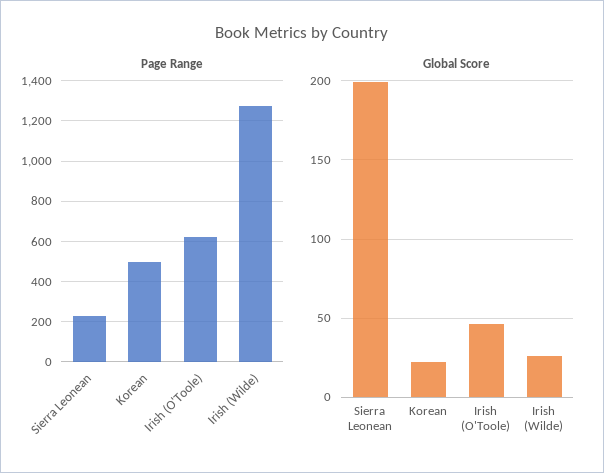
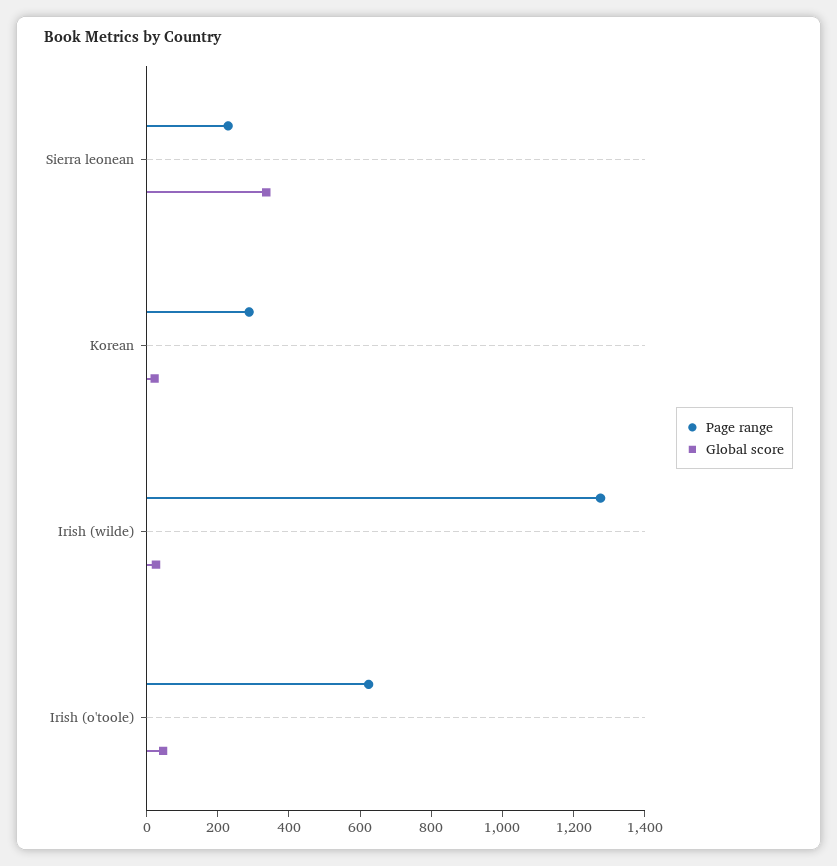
  {
    "Page Range": {
      "Sierra Leonean": 250,
-     "Korean": 500,
+     "Korean": 300,
      "Irish (O'Toole)": 600,
      "Irish (Wilde)": 1300
    },
    "Global Score": {
-     "Sierra Leonean": 200,
+     "Sierra Leonean": 350,
      "Korean": 20,
      "Irish (O'Toole)": 45,
      "Irish (Wilde)": 25
    }
  }

